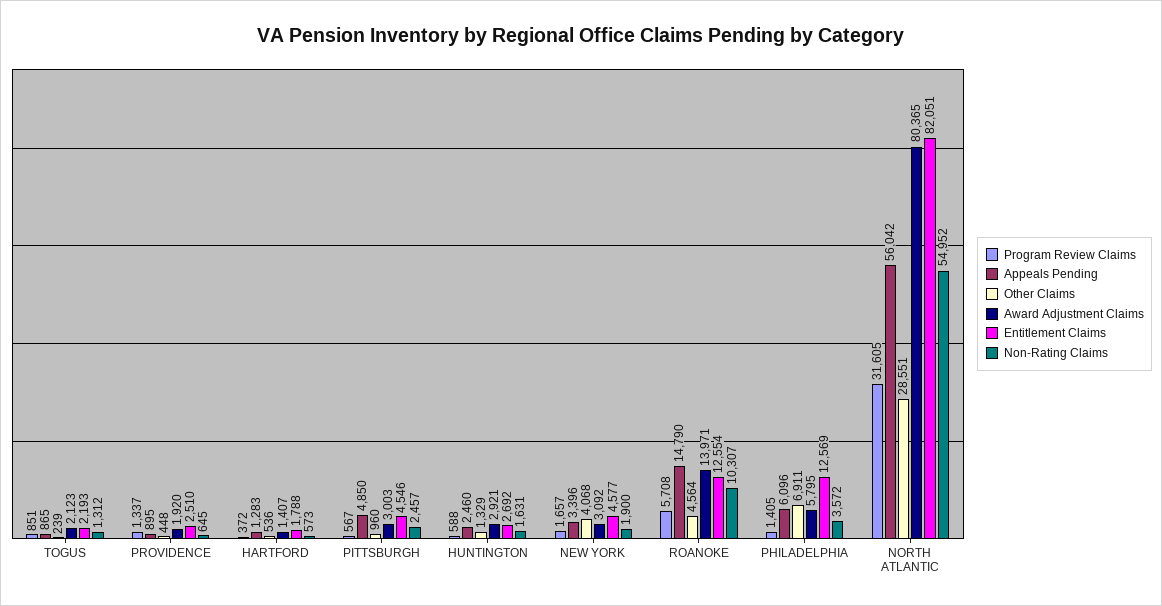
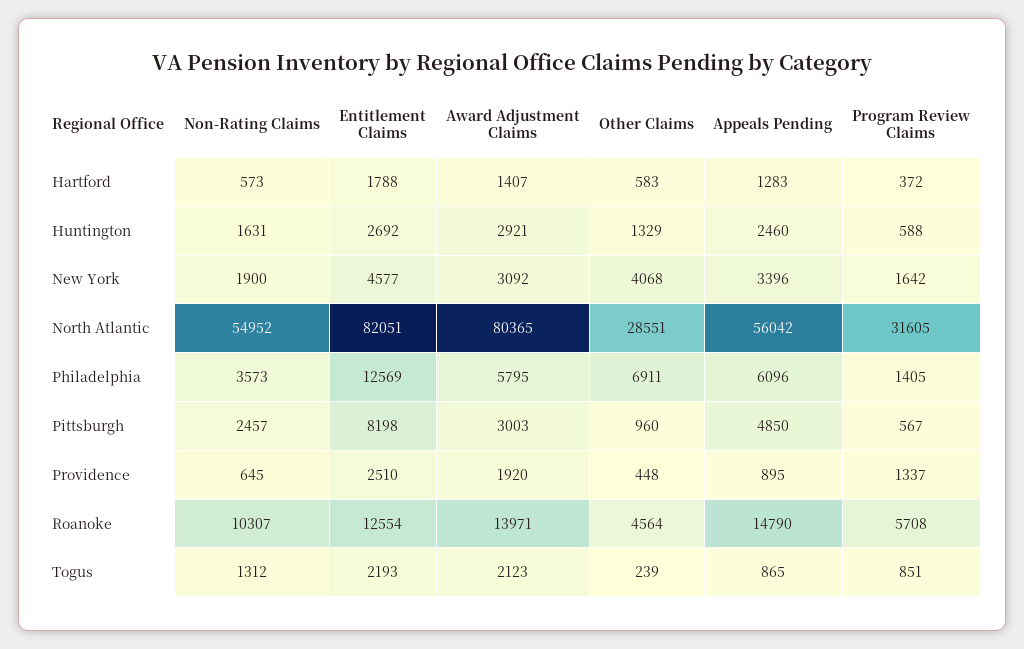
  {
    "Program Review Claims": {
      "TOGUS": 851,
      "PROVIDENCE": 1337,
      "HARTFORD": 372,
      "PITTSBURGH": 567,
      "HUNTINGTON": 588,
-     "NEW YORK": 1657,
+     "NEW YORK": 1642,
      "ROANOKE": 5708,
      "PHILADELPHIA": 1405,
      "NORTH ATLANTIC": 31605
    },
    "Appeals Pending": {
      "TOGUS": 865,
      "PROVIDENCE": 895,
      "HARTFORD": 1283,
      "PITTSBURGH": 4850,
      "HUNTINGTON": 2460,
      "NEW YORK": 3396,
      "ROANOKE": 14790,
      "PHILADELPHIA": 6096,
      "NORTH ATLANTIC": 56042
    },
    "Other Claims": {
      "TOGUS": 239,
      "PROVIDENCE": 448,
-     "HARTFORD": 536,
+     "HARTFORD": 583,
      "PITTSBURGH": 960,
      "HUNTINGTON": 1329,
      "NEW YORK": 4068,
      "ROANOKE": 4564,
      "PHILADELPHIA": 6911,
      "NORTH ATLANTIC": 28551
    },
    "Award Adjustment Claims": {
      "TOGUS": 2123,
      "PROVIDENCE": 1920,
      "HARTFORD": 1407,
      "PITTSBURGH": 3003,
      "HUNTINGTON": 2921,
      "NEW YORK": 3092,
      "ROANOKE": 13971,
      "PHILADELPHIA": 5795,
      "NORTH ATLANTIC": 80365
    },
    "Entitlement Claims": {
      "TOGUS": 2193,
      "PROVIDENCE": 2510,
      "HARTFORD": 1788,
-     "PITTSBURGH": 4546,
+     "PITTSBURGH": 8198,
      "HUNTINGTON": 2692,
      "NEW YORK": 4577,
      "ROANOKE": 12554,
      "PHILADELPHIA": 12569,
      "NORTH ATLANTIC": 82051
    },
    "Non-Rating Claims": {
      "TOGUS": 1312,
      "PROVIDENCE": 645,
      "HARTFORD": 573,
      "PITTSBURGH": 2457,
      "HUNTINGTON": 1631,
      "NEW YORK": 1900,
      "ROANOKE": 10307,
-     "PHILADELPHIA": 3572,
+     "PHILADELPHIA": 3573,
      "NORTH ATLANTIC": 54952
    }
  }

